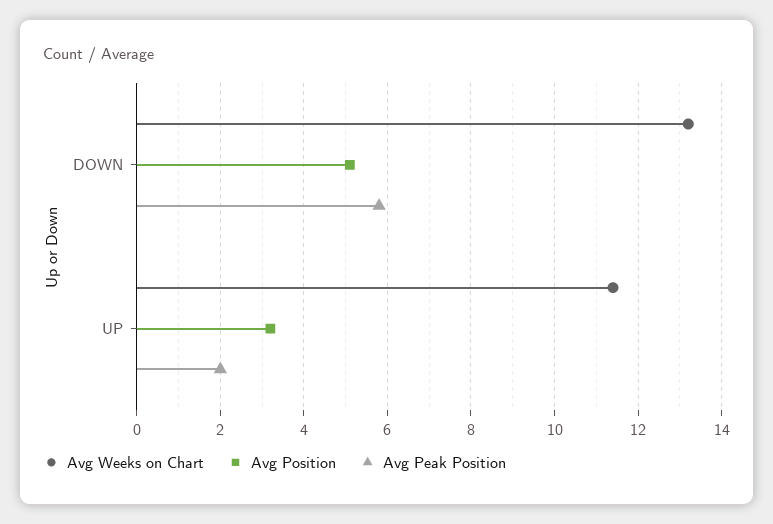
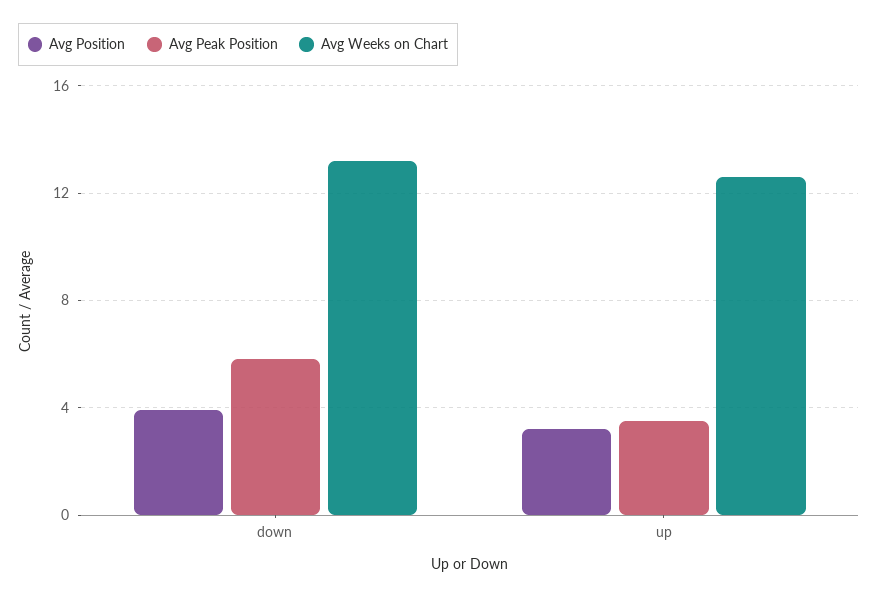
  {
    "Avg Weeks on Chart": {
      "DOWN": 13,
-     "UP": 11.5
+     "UP": 12.5
    },
    "Avg Position": {
-     "DOWN": 5,
+     "DOWN": 4,
      "UP": 3
    },
    "Avg Peak Position": {
      "DOWN": 6,
-     "UP": 2
+     "UP": 3.5
    }
  }

